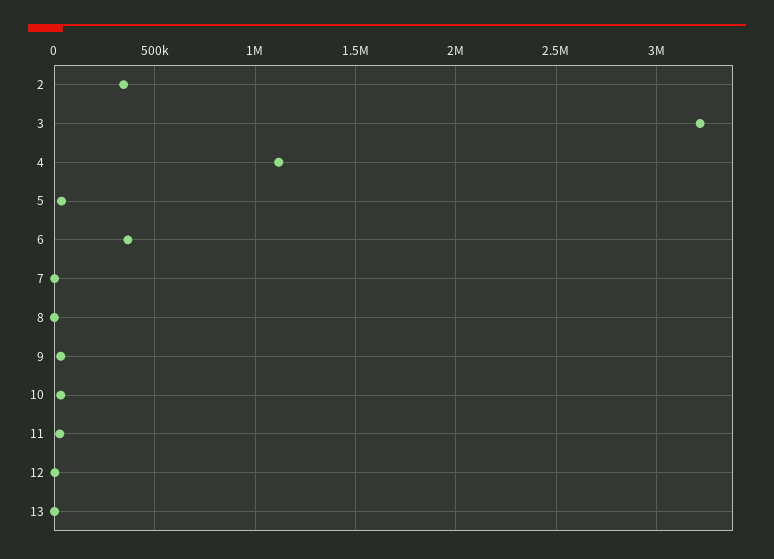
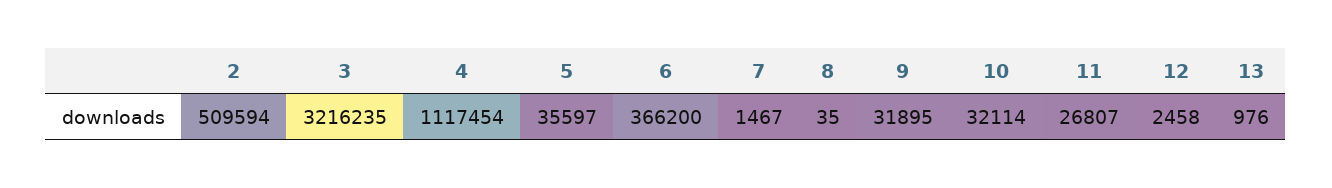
  {
-   "2": 350000,
+   "2": 509594,
    "3": 3216235,
    "4": 1117454,
    "5": 35597,
    "6": 366200,
    "7": 1467,
    "8": 35,
    "9": 31895,
    "10": 32114,
    "11": 26807,
    "12": 2458,
    "13": 976
  }

